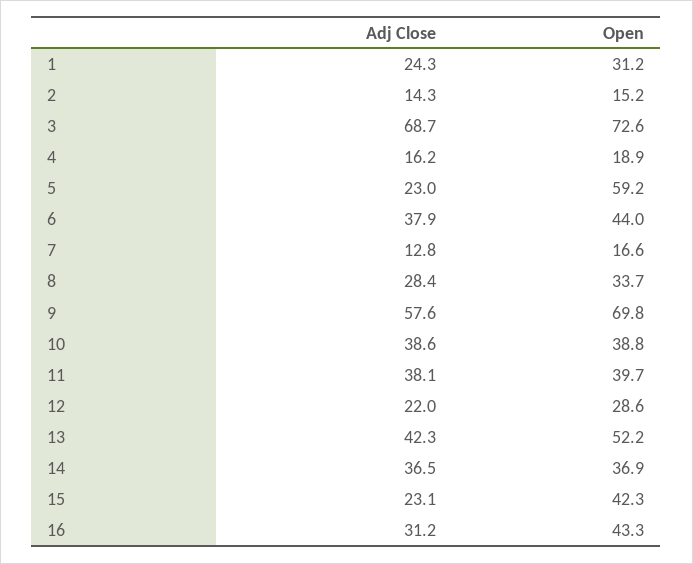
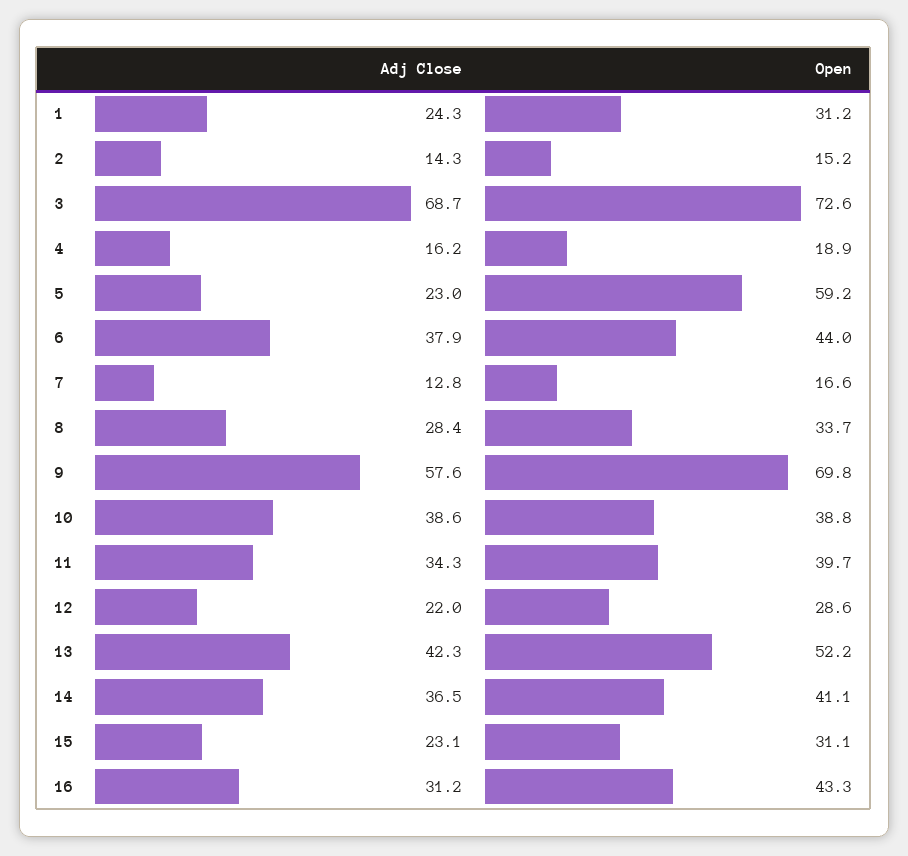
  {
    "Adj Close": {
      "1": 24.3,
      "2": 14.3,
      "3": 68.7,
      "4": 16.2,
      "5": 23,
      "6": 37.9,
      "7": 12.8,
      "8": 28.4,
      "9": 57.6,
      "10": 38.6,
-     "11": 38.1,
+     "11": 34.3,
      "12": 22,
      "13": 42.3,
      "14": 36.5,
      "15": 23.1,
      "16": 31.2
    },
    "Open": {
      "1": 31.2,
      "2": 15.2,
      "3": 72.6,
      "4": 18.9,
      "5": 59.2,
      "6": 44,
      "7": 16.6,
      "8": 33.7,
      "9": 69.8,
      "10": 38.8,
      "11": 39.7,
      "12": 28.6,
      "13": 52.2,
-     "14": 36.9,
+     "14": 41.1,
-     "15": 42.3,
+     "15": 31.1,
      "16": 43.3
    }
  }

